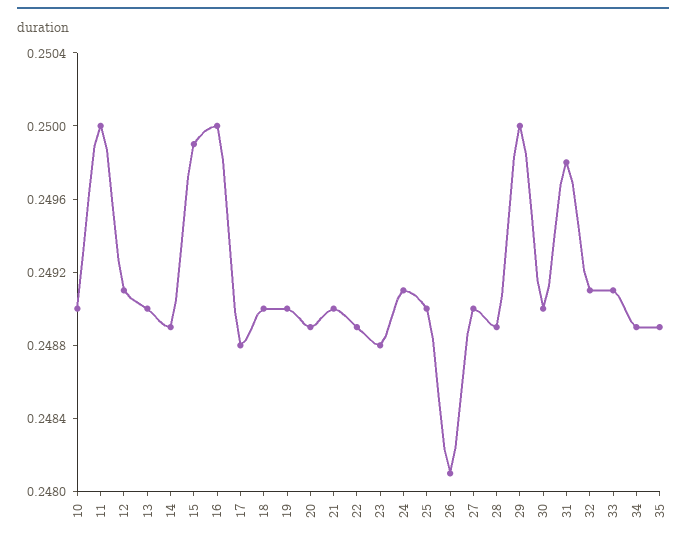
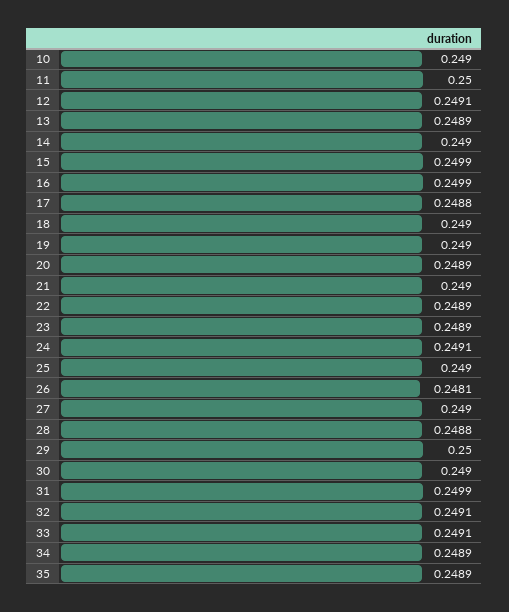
  {
    "10": 0.249,
    "11": 0.25,
    "12": 0.2491,
-   "13": 0.249,
+   "13": 0.2489,
-   "14": 0.2489,
+   "14": 0.249,
    "15": 0.2499,
-   "16": 0.25,
+   "16": 0.2499,
    "17": 0.2488,
    "18": 0.249,
    "19": 0.249,
    "20": 0.2489,
    "21": 0.249,
    "22": 0.2489,
-   "23": 0.2488,
+   "23": 0.2489,
    "24": 0.2491,
    "25": 0.249,
    "26": 0.2481,
    "27": 0.249,
-   "28": 0.2489,
+   "28": 0.2488,
    "29": 0.25,
    "30": 0.249,
-   "31": 0.2498,
+   "31": 0.2499,
    "32": 0.2491,
    "33": 0.2491,
    "34": 0.2489,
    "35": 0.2489
  }

